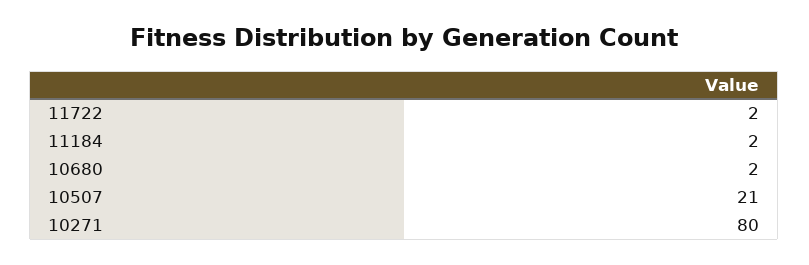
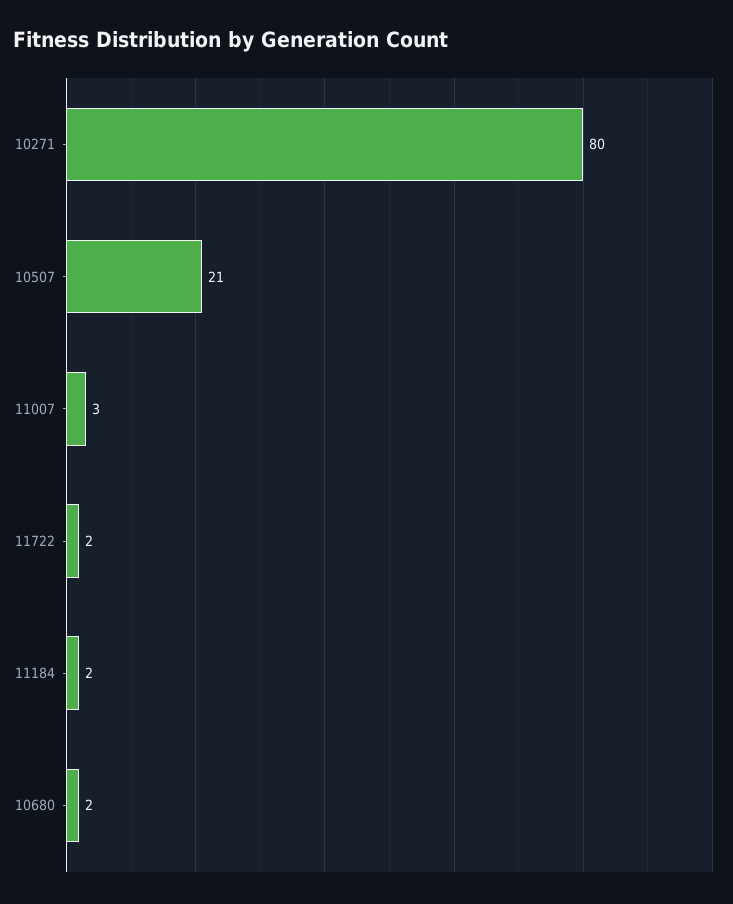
  {
    "11722": 2,
    "11184": 2,
    "10680": 2,
    "10507": 21,
-   "10271": 80
+   "10271": 80,
+   "11007": 3
  }

